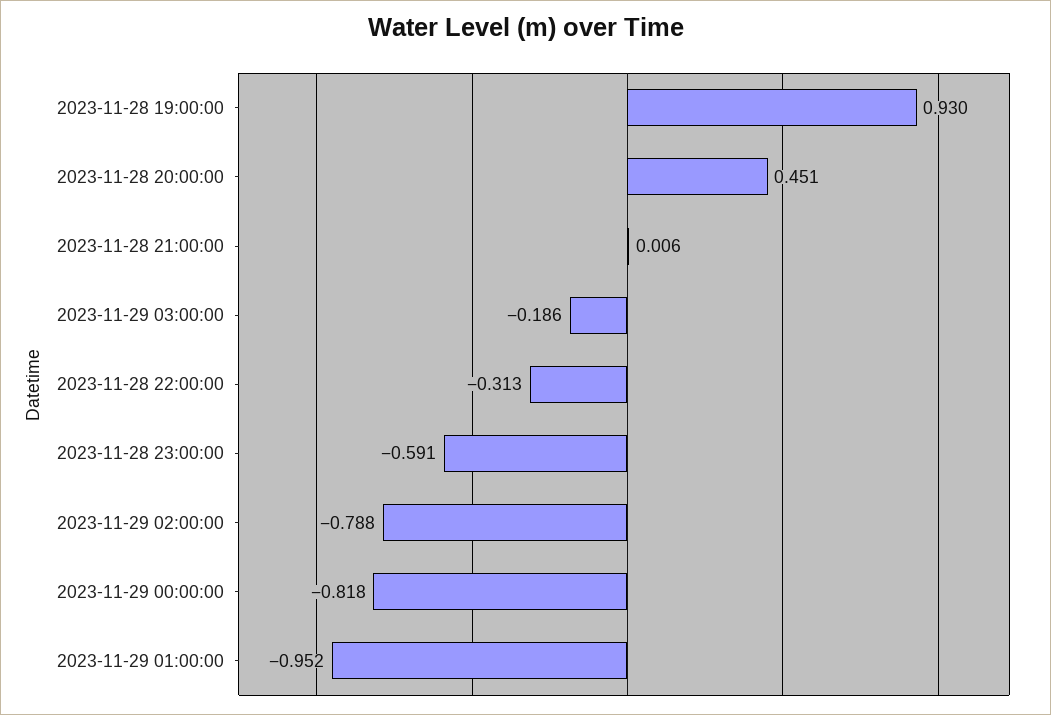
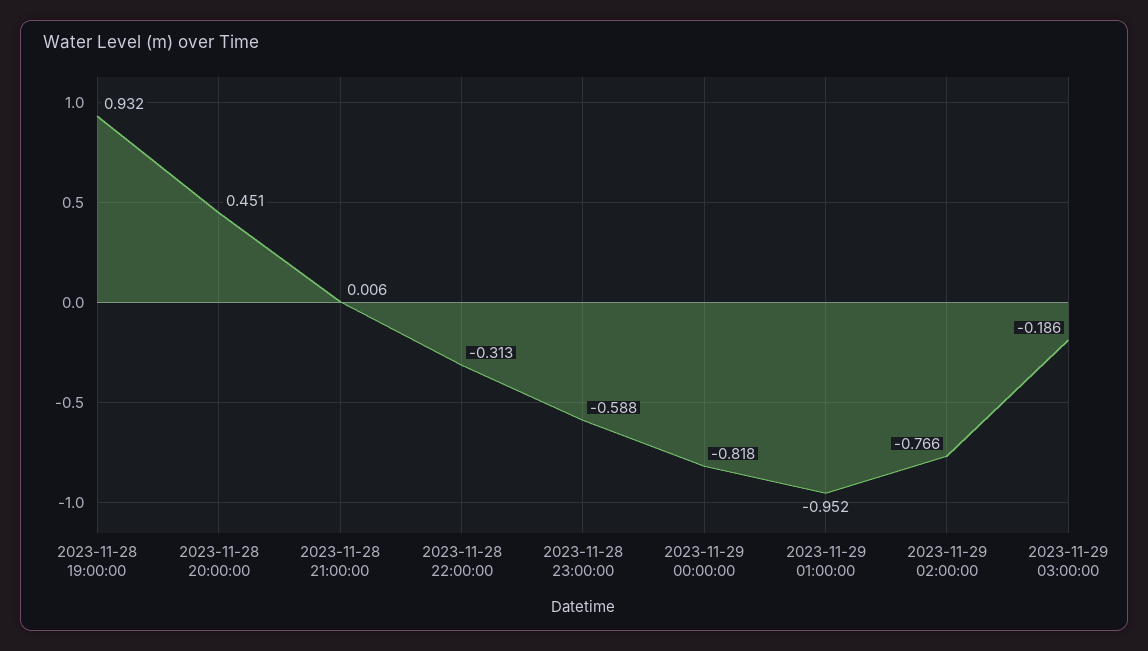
  {
-   "2023-11-28 19:00:00": 0.93,
+   "2023-11-28 19:00:00": 0.932,
    "2023-11-28 20:00:00": 0.451,
    "2023-11-28 21:00:00": 0.006,
    "2023-11-29 03:00:00": -0.186,
    "2023-11-28 22:00:00": -0.313,
-   "2023-11-28 23:00:00": -0.591,
+   "2023-11-28 23:00:00": -0.588,
-   "2023-11-29 02:00:00": -0.788,
+   "2023-11-29 02:00:00": -0.766,
    "2023-11-29 00:00:00": -0.818,
    "2023-11-29 01:00:00": -0.952
  }

